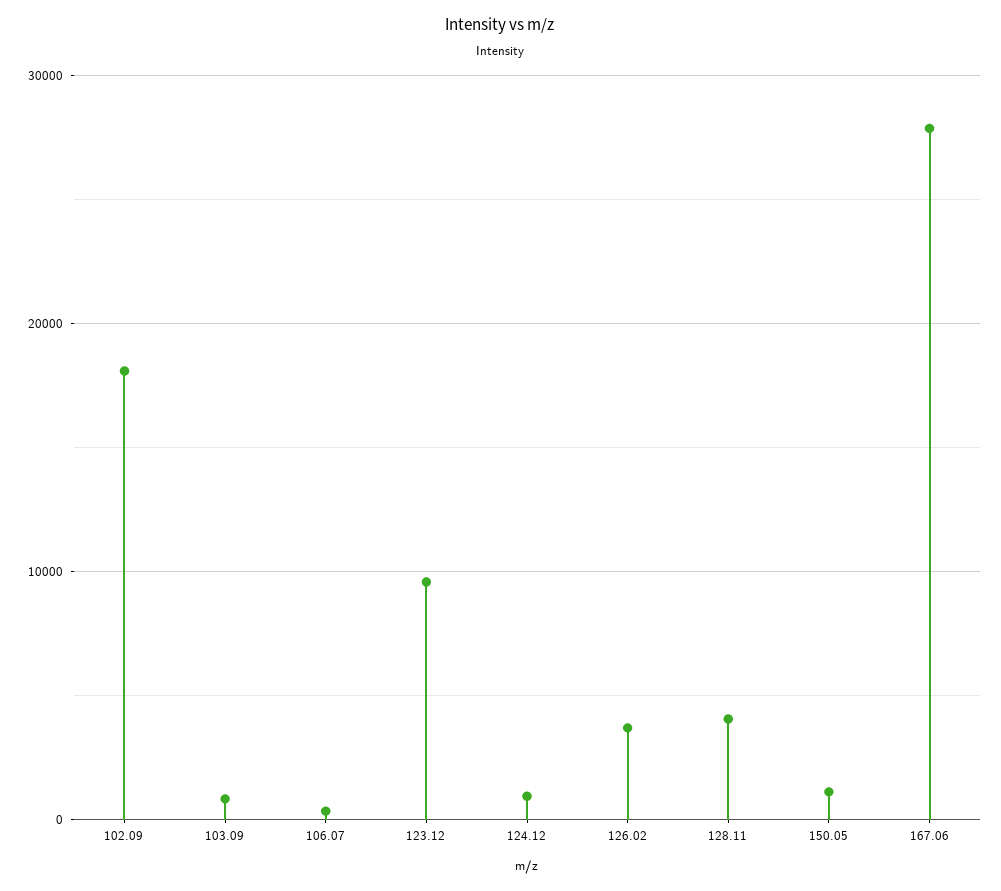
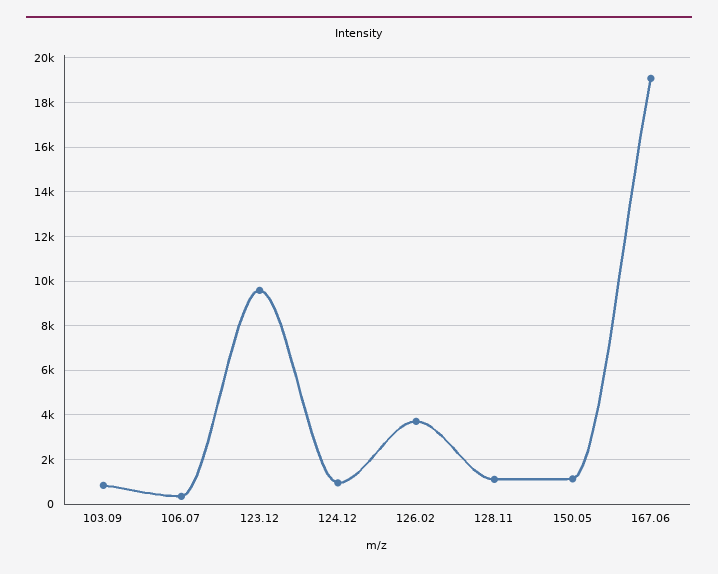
  {
-   "102.09": 18000,
    "103.09": 1000,
    "106.07": 500,
    "123.12": 9500,
    "124.12": 1000,
    "126.02": 3500,
-   "128.11": 4000,
+   "128.11": 1000,
    "150.05": 1000,
-   "167.06": 28000
+   "167.06": 19000
  }

